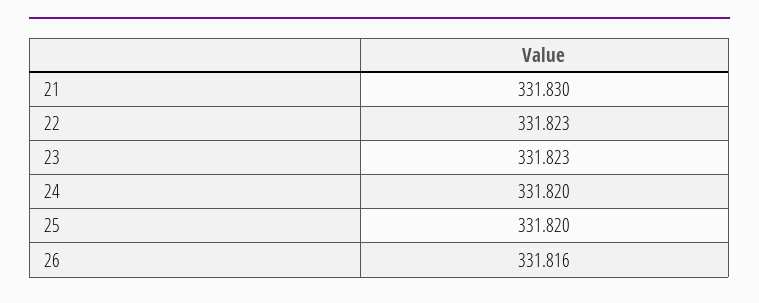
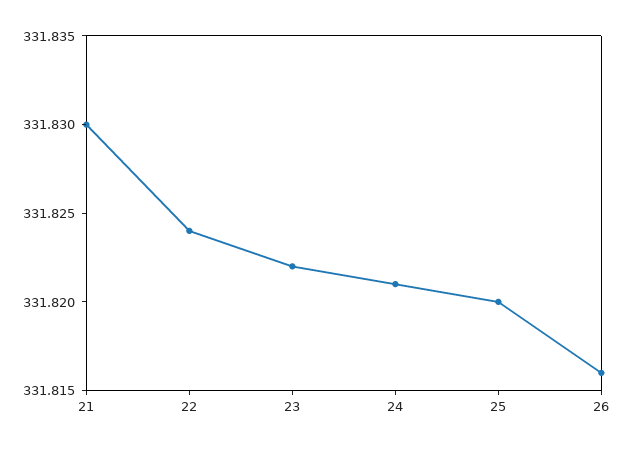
  {
    "21": 331.83,
-   "22": 331.823,
+   "22": 331.824,
-   "23": 331.823,
+   "23": 331.822,
-   "24": 331.82,
+   "24": 331.821,
    "25": 331.82,
    "26": 331.816
  }

